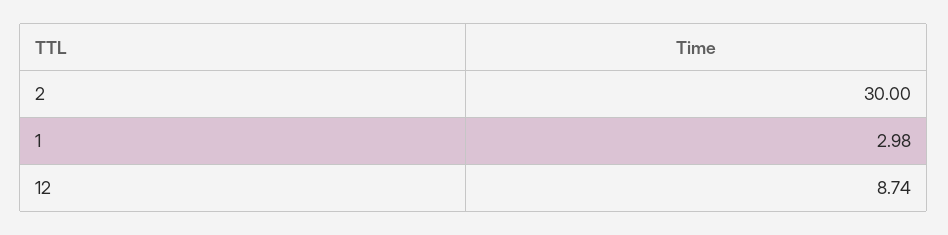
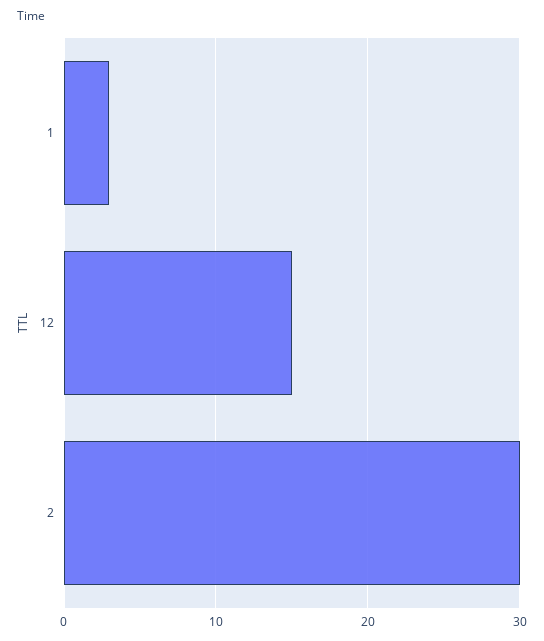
  {
    "2": 30,
    "1": 2.98,
-   "12": 8.74
+   "12": 15
  }

